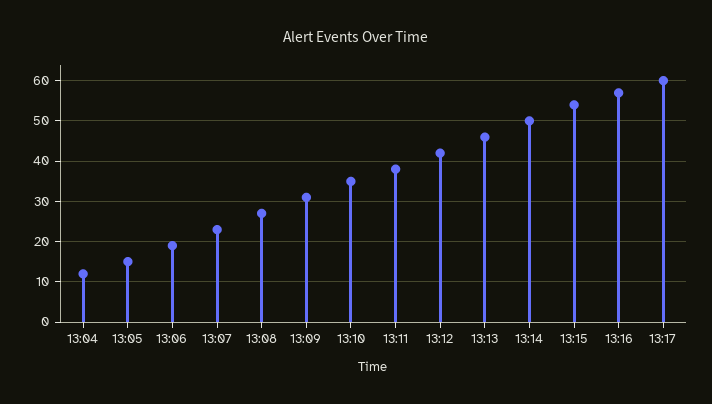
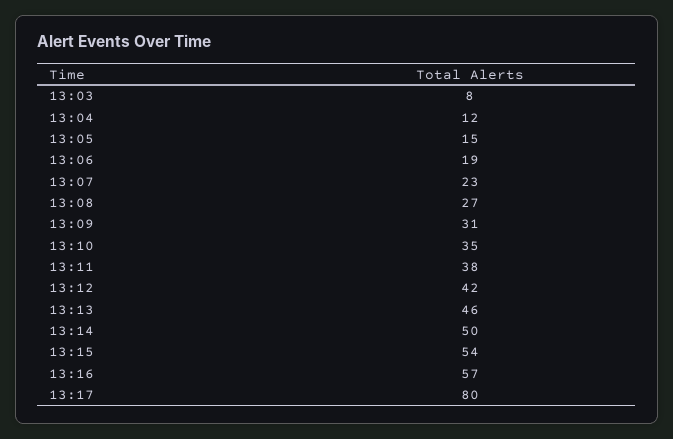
  {
    "13:04": 12,
    "13:05": 15,
    "13:06": 19,
    "13:07": 23,
    "13:08": 27,
    "13:09": 31,
    "13:10": 35,
    "13:11": 38,
    "13:12": 42,
    "13:13": 46,
    "13:14": 50,
    "13:15": 54,
    "13:16": 57,
-   "13:17": 60
+   "13:17": 80,
+   "13:03": 8
  }

